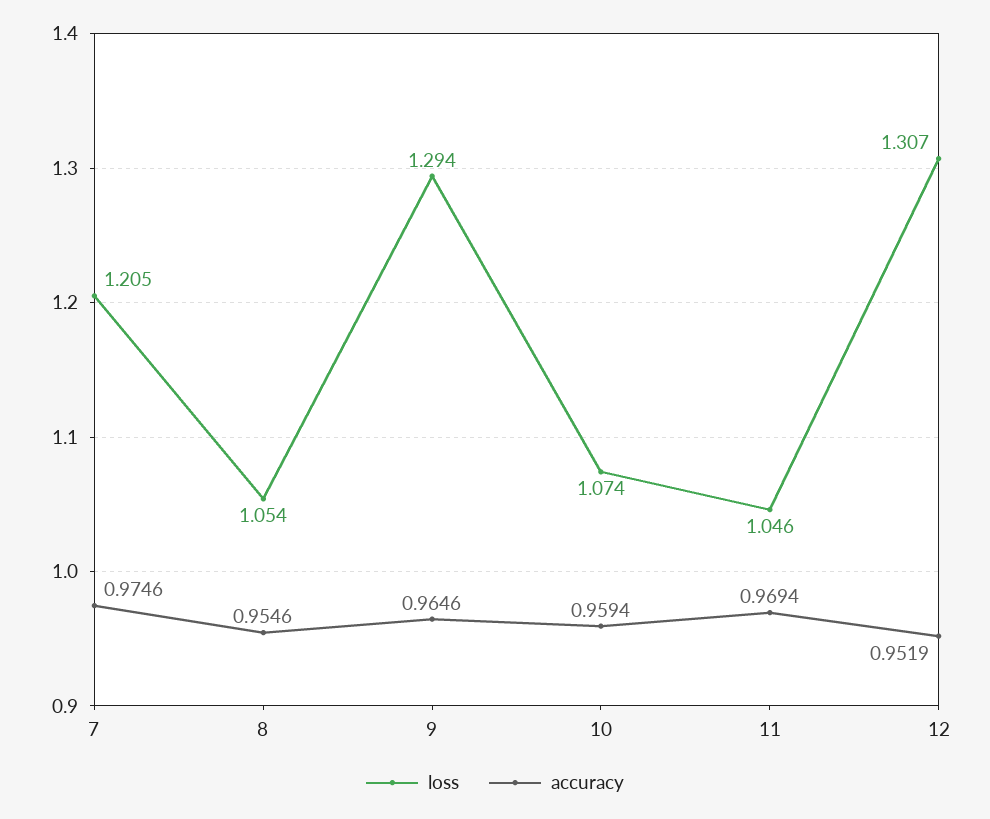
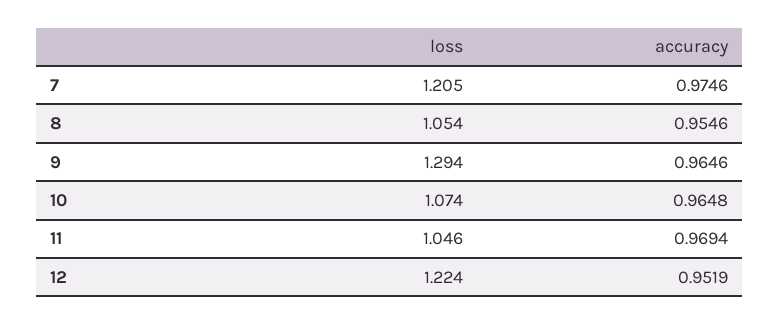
  {
    "loss": {
      "7": 1.205,
      "8": 1.054,
      "9": 1.294,
      "10": 1.074,
      "11": 1.046,
-     "12": 1.307
+     "12": 1.224
    },
    "accuracy": {
      "7": 0.9746,
      "8": 0.9546,
      "9": 0.9646,
-     "10": 0.9594,
+     "10": 0.9648,
      "11": 0.9694,
      "12": 0.9519
    }
  }

